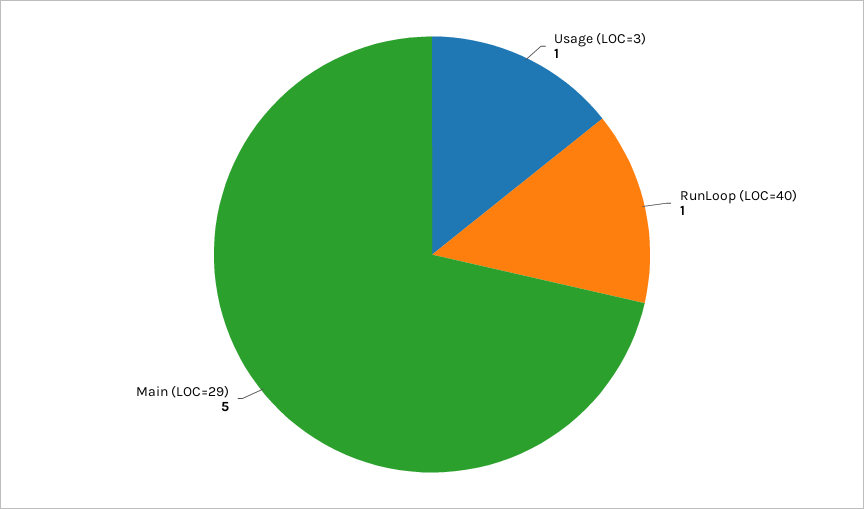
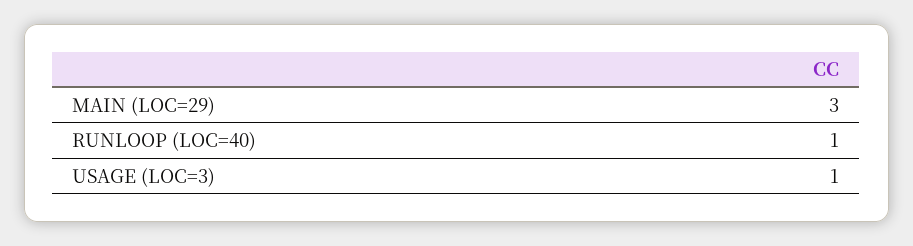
  {
    "Usage (LOC=3)": 1,
    "RunLoop (LOC=40)": 1,
-   "Main (LOC=29)": 5
+   "Main (LOC=29)": 3
  }

